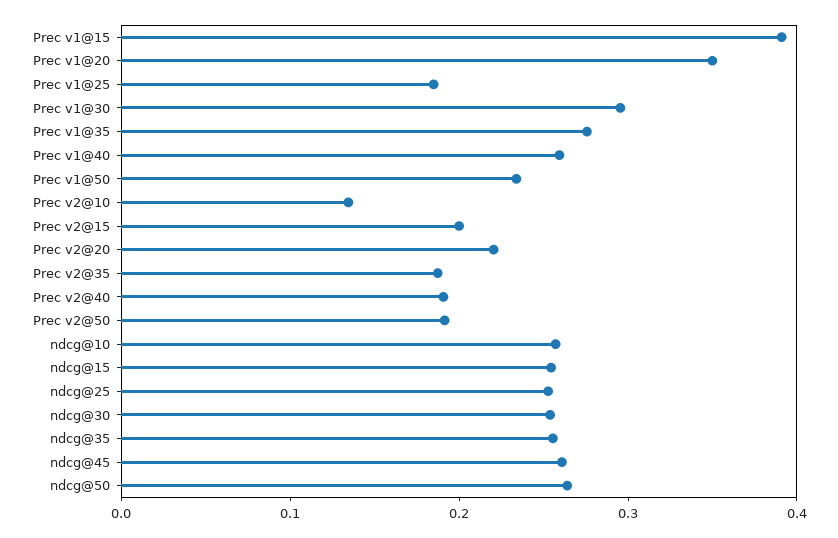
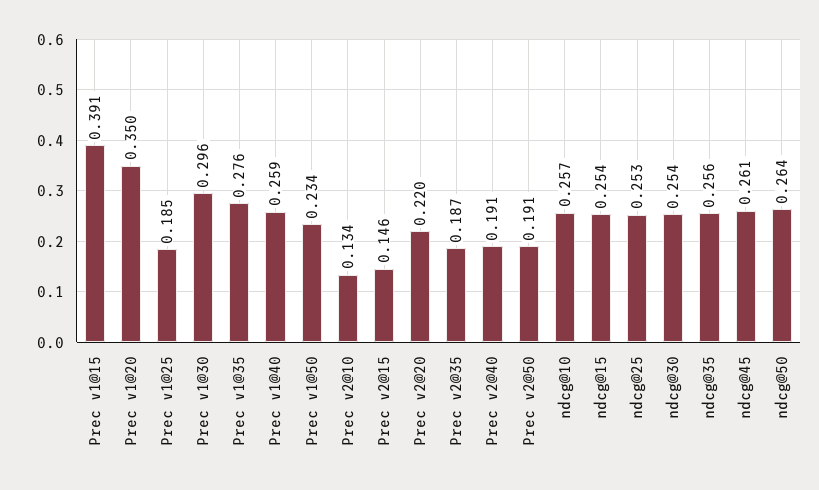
  {
    "Prec v1@15": 0.391,
    "Prec v1@20": 0.35,
    "Prec v1@25": 0.185,
    "Prec v1@30": 0.296,
    "Prec v1@35": 0.276,
    "Prec v1@40": 0.259,
    "Prec v1@50": 0.234,
    "Prec v2@10": 0.134,
-   "Prec v2@15": 0.2,
+   "Prec v2@15": 0.146,
    "Prec v2@20": 0.22,
    "Prec v2@35": 0.187,
    "Prec v2@40": 0.191,
    "Prec v2@50": 0.191,
    "ndcg@10": 0.257,
    "ndcg@15": 0.254,
    "ndcg@25": 0.253,
    "ndcg@30": 0.254,
    "ndcg@35": 0.256,
    "ndcg@45": 0.261,
    "ndcg@50": 0.264
  }

